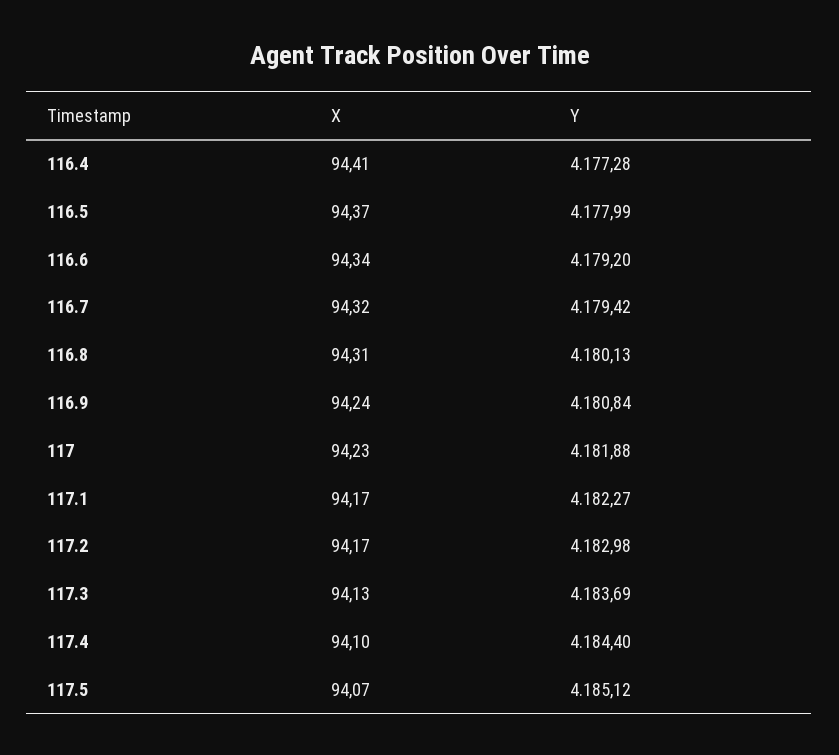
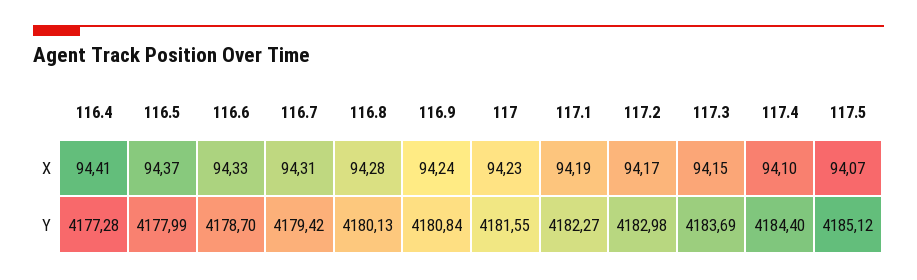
  {
    "X": {
      "116.4": 94.41,
      "116.5": 94.37,
-     "116.6": 94.34,
+     "116.6": 94.33,
-     "116.7": 94.32,
+     "116.7": 94.31,
-     "116.8": 94.31,
+     "116.8": 94.28,
      "116.9": 94.24,
      "117": 94.23,
-     "117.1": 94.17,
+     "117.1": 94.19,
      "117.2": 94.17,
-     "117.3": 94.13,
+     "117.3": 94.15,
      "117.4": 94.1,
      "117.5": 94.07
    },
    "Y": {
      "116.4": 4177.28,
      "116.5": 4177.99,
-     "116.6": 4179.2,
+     "116.6": 4178.7,
      "116.7": 4179.42,
      "116.8": 4180.13,
      "116.9": 4180.84,
-     "117": 4181.88,
+     "117": 4181.55,
      "117.1": 4182.27,
      "117.2": 4182.98,
      "117.3": 4183.69,
      "117.4": 4184.4,
      "117.5": 4185.12
    }
  }

